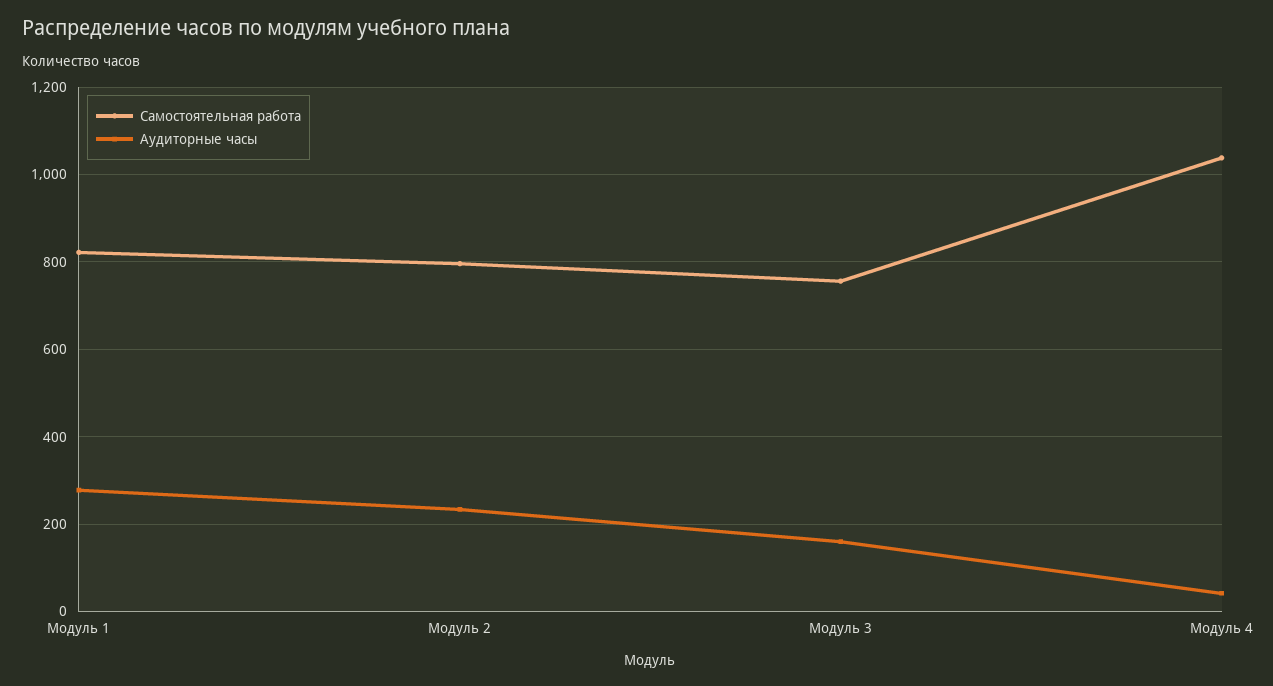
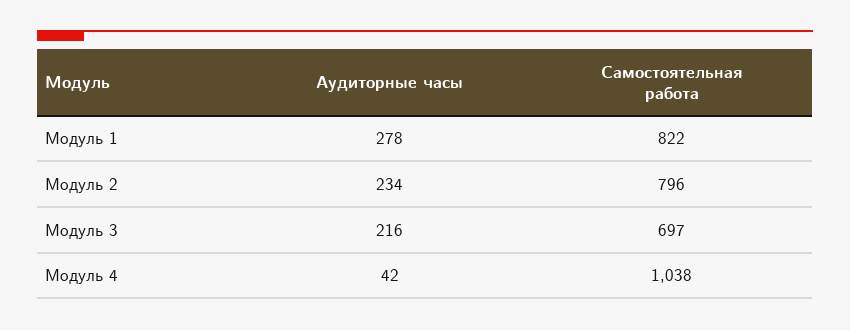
  {
    "Самостоятельная работа": {
      "Модуль 1": 822,
      "Модуль 2": 796,
-     "Модуль 3": 760,
+     "Модуль 3": 697,
      "Модуль 4": 1038
    },
    "Аудиторные часы": {
      "Модуль 1": 278,
      "Модуль 2": 234,
-     "Модуль 3": 160,
+     "Модуль 3": 216,
      "Модуль 4": 42
    }
  }

